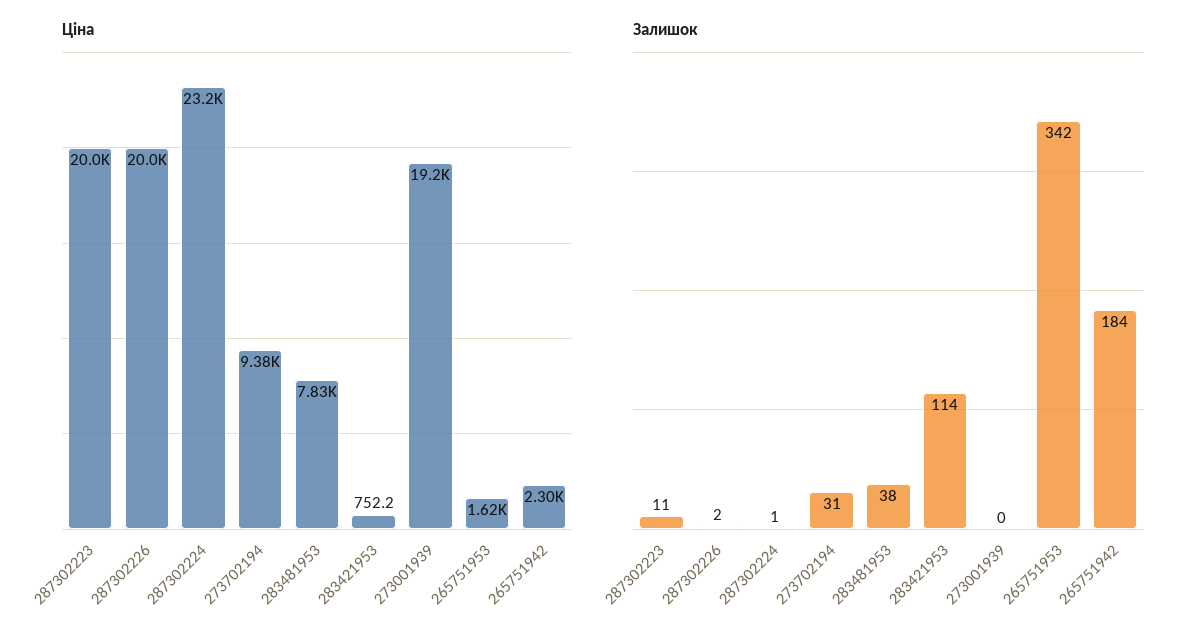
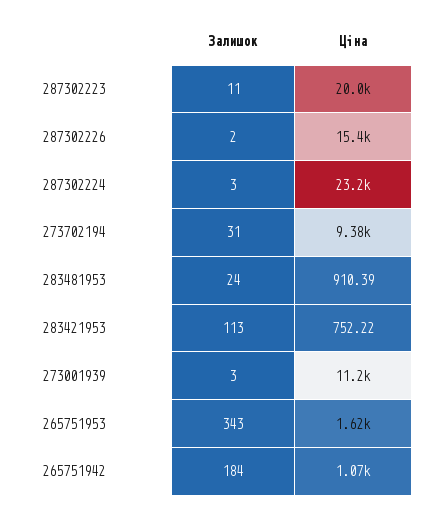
  {
    "Ціна": {
      "287302223": 20000,
-     "287302226": 20000,
+     "287302226": 15400,
      "287302224": 23200,
      "273702194": 9380,
-     "283481953": 7830,
+     "283481953": 910.39,
      "283421953": 752.22,
-     "273001939": 19200,
+     "273001939": 11200,
      "265751953": 1620,
-     "265751942": 2300
+     "265751942": 1070
    },
    "Залишок": {
      "287302223": 11,
      "287302226": 2,
-     "287302224": 1,
+     "287302224": 3,
      "273702194": 31,
-     "283481953": 38,
+     "283481953": 24,
-     "283421953": 114,
+     "283421953": 113,
-     "273001939": 0,
+     "273001939": 3,
-     "265751953": 342,
+     "265751953": 343,
      "265751942": 184
    }
  }

